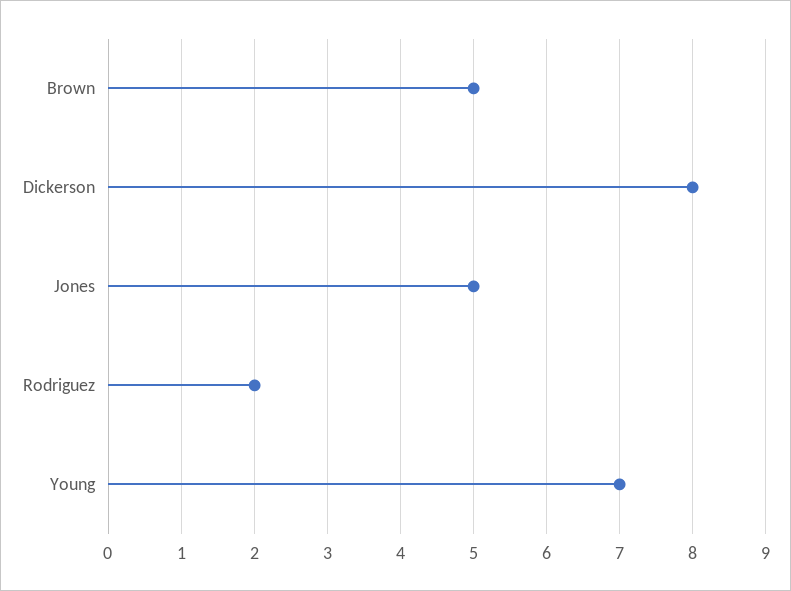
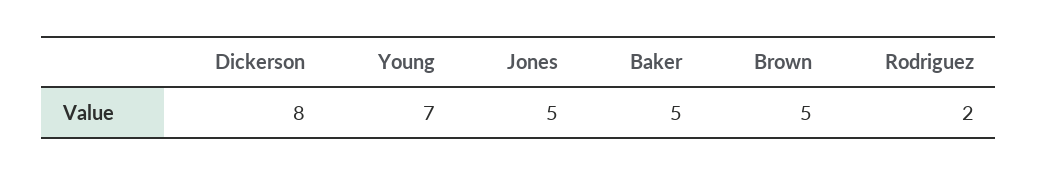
  {
    "Brown": 5,
    "Dickerson": 8,
    "Jones": 5,
    "Rodriguez": 2,
-   "Young": 7
+   "Young": 7,
+   "Baker": 5
  }

